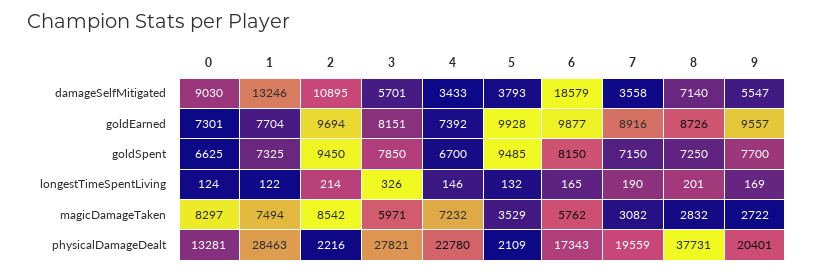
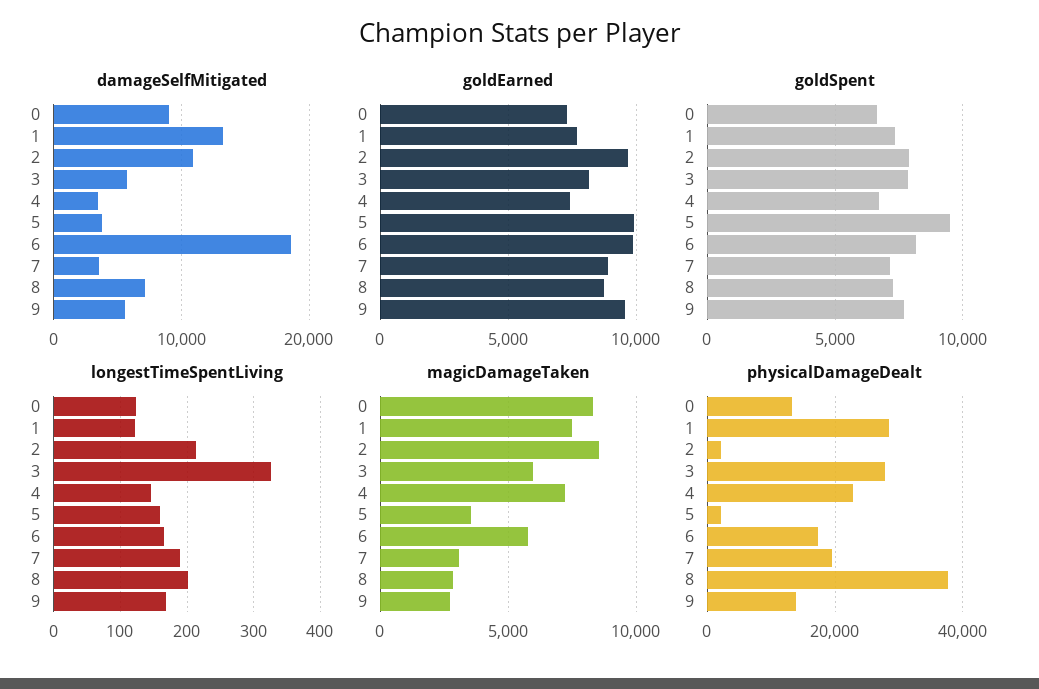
  {
    "damageSelfMitigated": {
      "0": 9030,
      "1": 13246,
      "2": 10895,
      "3": 5701,
      "4": 3433,
      "5": 3793,
      "6": 18579,
      "7": 3558,
      "8": 7140,
      "9": 5547
    },
    "goldEarned": {
      "0": 7301,
      "1": 7704,
      "2": 9694,
      "3": 8151,
      "4": 7392,
      "5": 9928,
      "6": 9877,
      "7": 8916,
      "8": 8726,
      "9": 9557
    },
    "goldSpent": {
      "0": 6625,
      "1": 7325,
-     "2": 9450,
+     "2": 8000,
      "3": 7850,
      "4": 6700,
      "5": 9485,
      "6": 8150,
      "7": 7150,
      "8": 7250,
      "9": 7700
    },
    "longestTimeSpentLiving": {
      "0": 124,
      "1": 122,
      "2": 214,
      "3": 326,
      "4": 146,
-     "5": 132,
+     "5": 160,
      "6": 165,
      "7": 190,
      "8": 201,
      "9": 169
    },
    "magicDamageTaken": {
      "0": 8297,
      "1": 7494,
      "2": 8542,
      "3": 5971,
      "4": 7232,
      "5": 3529,
      "6": 5762,
      "7": 3082,
      "8": 2832,
      "9": 2722
    },
    "physicalDamageDealt": {
      "0": 13281,
      "1": 28463,
      "2": 2216,
      "3": 27821,
      "4": 22780,
      "5": 2109,
      "6": 17343,
      "7": 19559,
      "8": 37731,
-     "9": 20401
+     "9": 14000
    }
  }

